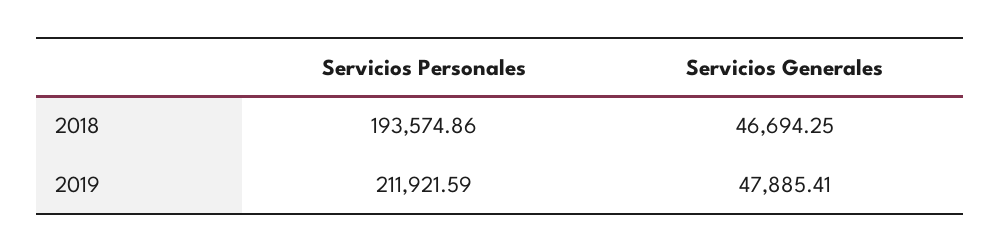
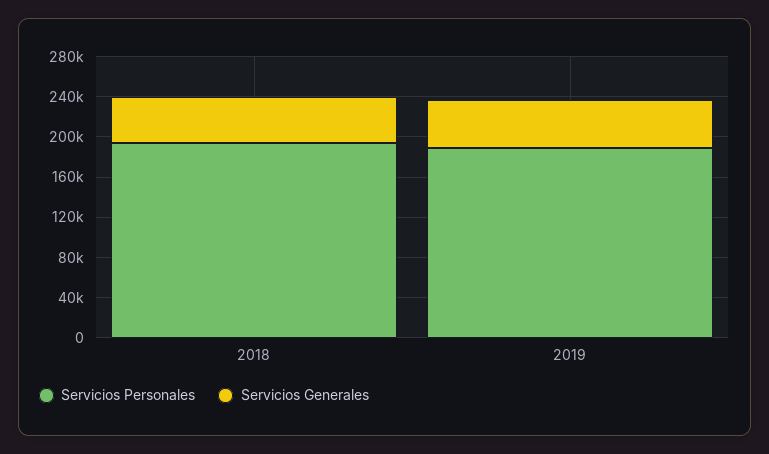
  {
    "Servicios Personales": {
      "2018": 193574.86,
-     "2019": 211921.59
+     "2019": 190000
    },
    "Servicios Generales": {
      "2018": 46694.25,
      "2019": 47885.41
    }
  }

